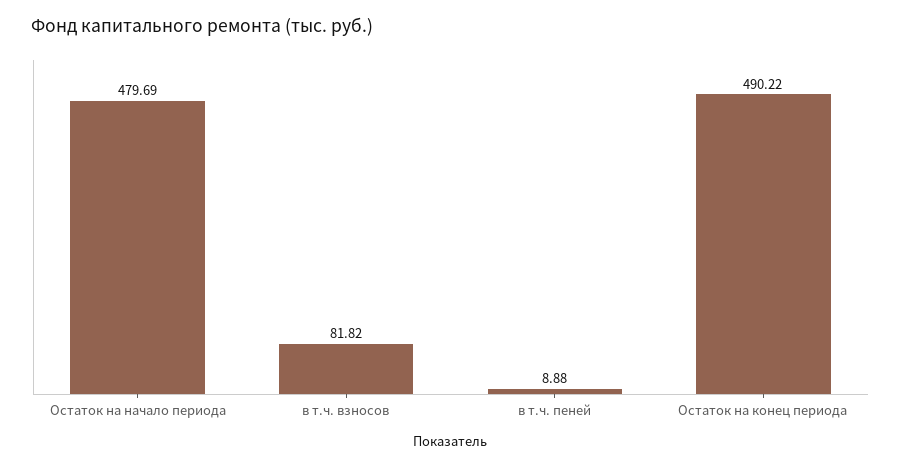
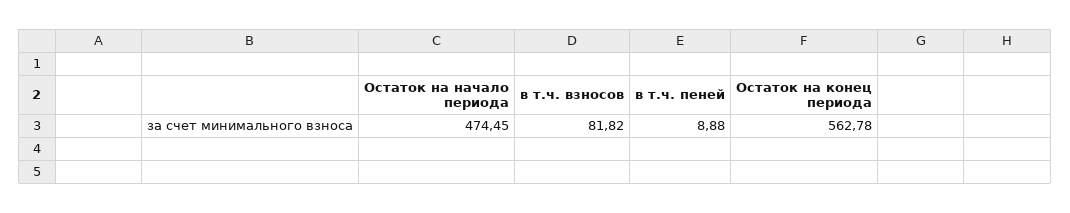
  {
-   "Остаток на начало периода": 479.69,
+   "Остаток на начало периода": 474.45,
    "в т.ч. взносов": 81.82,
    "в т.ч. пеней": 8.88,
-   "Остаток на конец периода": 490.22
+   "Остаток на конец периода": 562.78
  }

